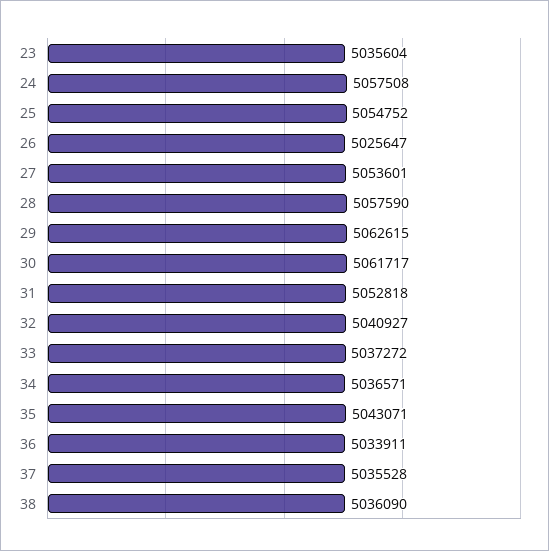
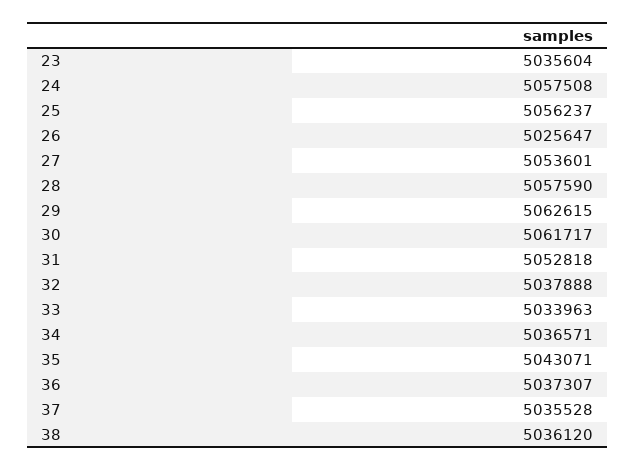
  {
    "23": 5035604,
    "24": 5057508,
-   "25": 5054752,
+   "25": 5056237,
    "26": 5025647,
    "27": 5053601,
    "28": 5057590,
    "29": 5062615,
    "30": 5061717,
    "31": 5052818,
-   "32": 5040927,
+   "32": 5037888,
-   "33": 5037272,
+   "33": 5033963,
    "34": 5036571,
    "35": 5043071,
-   "36": 5033911,
+   "36": 5037307,
    "37": 5035528,
-   "38": 5036090
+   "38": 5036120
  }

